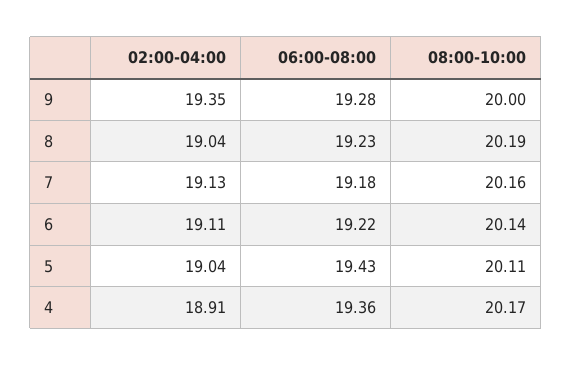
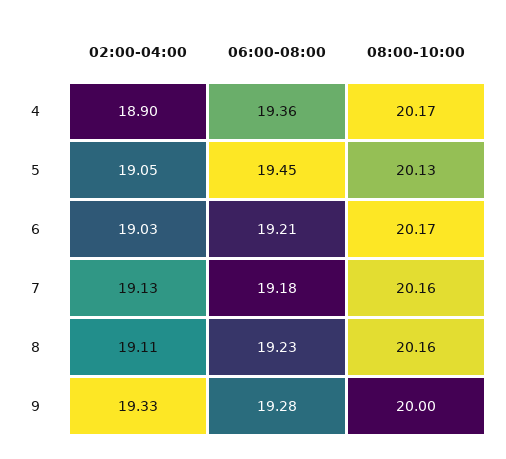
  {
    "02:00-04:00": {
-     "9": 19.35,
+     "9": 19.33,
-     "8": 19.04,
+     "8": 19.11,
      "7": 19.13,
-     "6": 19.11,
+     "6": 19.03,
-     "5": 19.04,
+     "5": 19.05,
-     "4": 18.91
+     "4": 18.9
    },
    "06:00-08:00": {
      "9": 19.28,
      "8": 19.23,
      "7": 19.18,
-     "6": 19.22,
+     "6": 19.21,
-     "5": 19.43,
+     "5": 19.45,
      "4": 19.36
    },
    "08:00-10:00": {
      "9": 20,
-     "8": 20.19,
+     "8": 20.16,
      "7": 20.16,
-     "6": 20.14,
+     "6": 20.17,
-     "5": 20.11,
+     "5": 20.13,
      "4": 20.17
    }
  }

